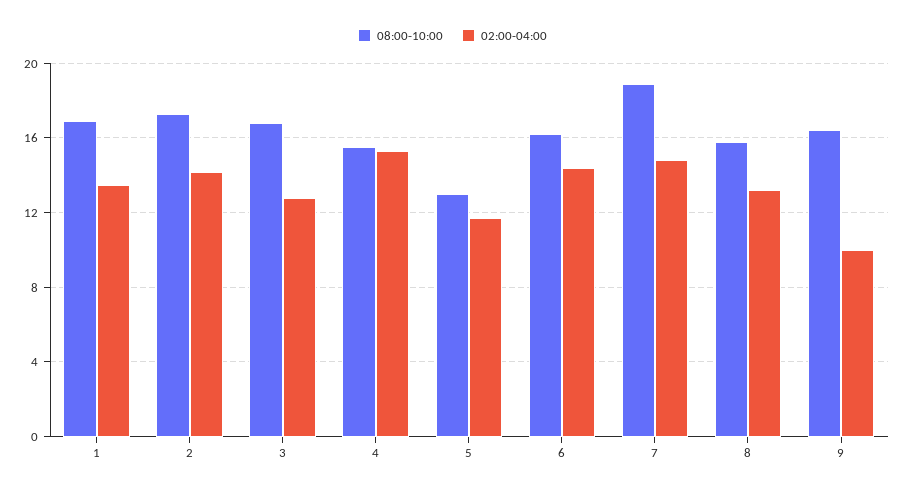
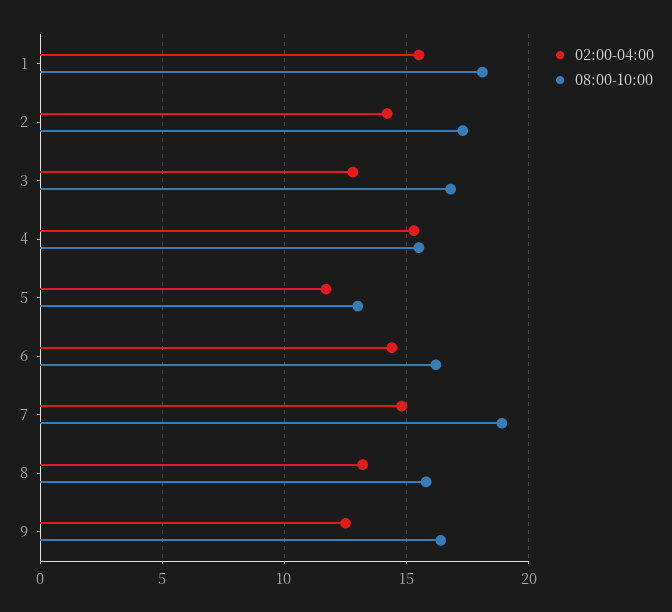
  {
    "08:00-10:00": {
-     "1": 17,
+     "1": 18,
      "2": 17.5,
      "3": 17,
      "4": 15.5,
      "5": 13,
      "6": 16,
      "7": 19,
      "8": 16,
      "9": 16.5
    },
    "02:00-04:00": {
-     "1": 13.5,
+     "1": 15.5,
      "2": 14,
      "3": 13,
      "4": 15.5,
      "5": 11.5,
      "6": 14.5,
      "7": 15,
      "8": 13,
-     "9": 10
+     "9": 12.5
    }
  }

